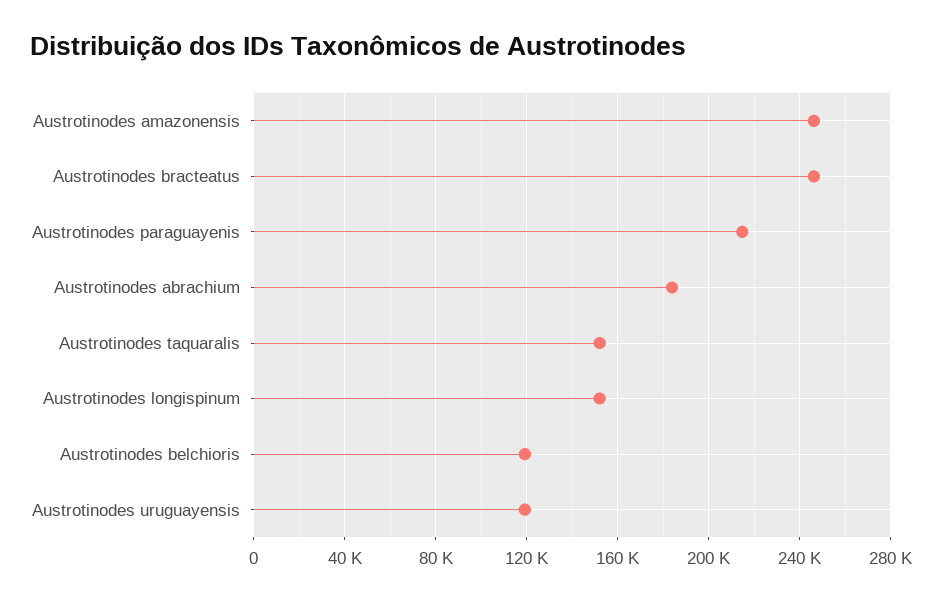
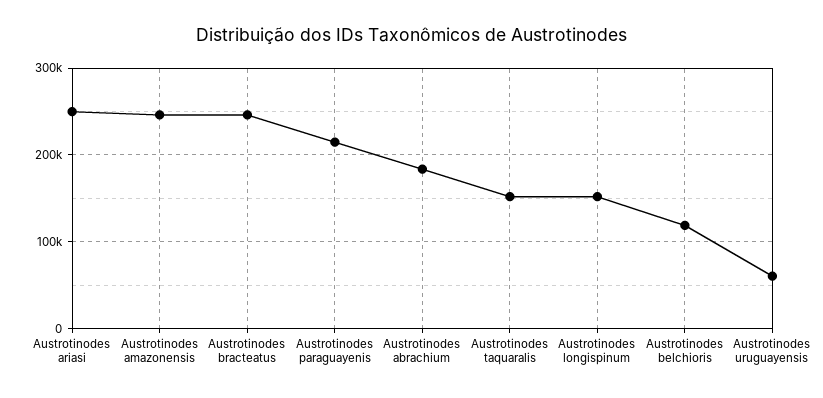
  {
    "Austrotinodes amazonensis": 245000,
    "Austrotinodes bracteatus": 245000,
    "Austrotinodes paraguayenis": 215000,
    "Austrotinodes abrachium": 185000,
    "Austrotinodes taquaralis": 150000,
    "Austrotinodes longispinum": 150000,
    "Austrotinodes belchioris": 120000,
-   "Austrotinodes uruguayensis": 120000
+   "Austrotinodes uruguayensis": 60000,
+   "Austrotinodes ariasi": 250000
  }

